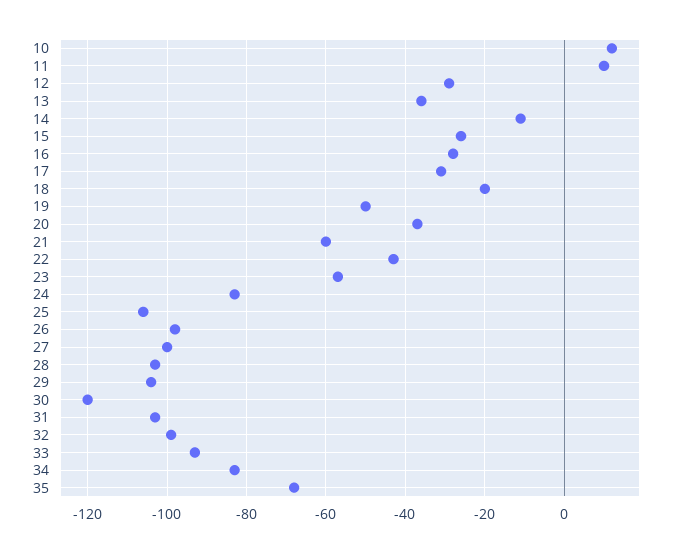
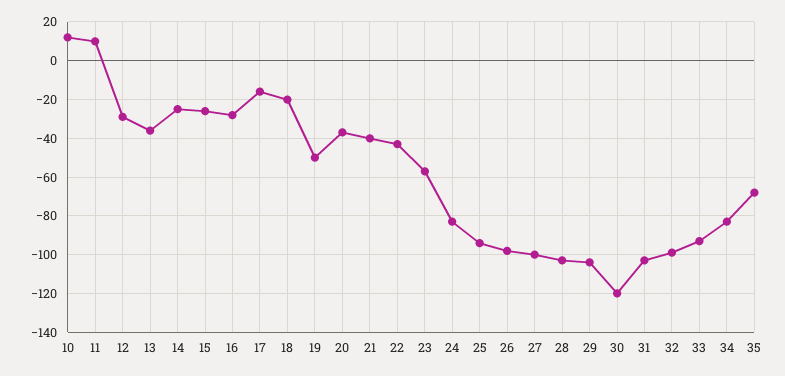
  {
    "10": 10,
    "11": 10,
    "12": -30,
    "13": -35,
-   "14": -10,
+   "14": -25,
    "15": -25,
    "16": -30,
-   "17": -30,
+   "17": -15,
    "18": -20,
    "19": -50,
    "20": -35,
-   "21": -60,
+   "21": -40,
    "22": -45,
    "23": -55,
    "24": -85,
-   "25": -105,
+   "25": -95,
    "26": -100,
    "27": -100,
    "28": -105,
    "29": -105,
    "30": -120,
    "31": -105,
    "32": -100,
    "33": -95,
    "34": -85,
    "35": -70
  }

